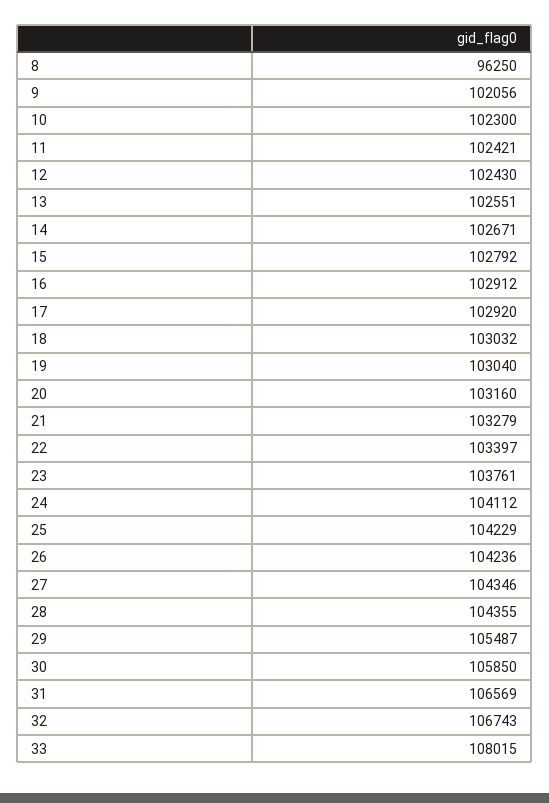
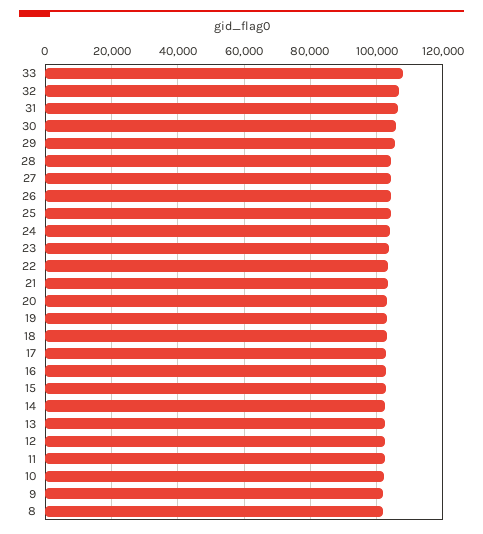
  {
-   "8": 96250,
+   "8": 102000,
    "9": 102056,
    "10": 102300,
    "11": 102421,
    "12": 102430,
    "13": 102551,
    "14": 102671,
    "15": 102792,
    "16": 102912,
    "17": 102920,
    "18": 103032,
    "19": 103040,
    "20": 103160,
    "21": 103279,
    "22": 103397,
    "23": 103761,
    "24": 104112,
    "25": 104229,
    "26": 104236,
    "27": 104346,
    "28": 104355,
    "29": 105487,
    "30": 105850,
    "31": 106569,
    "32": 106743,
    "33": 108015
  }

